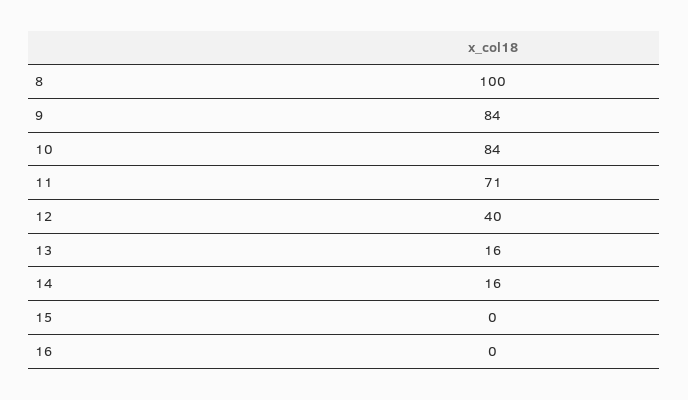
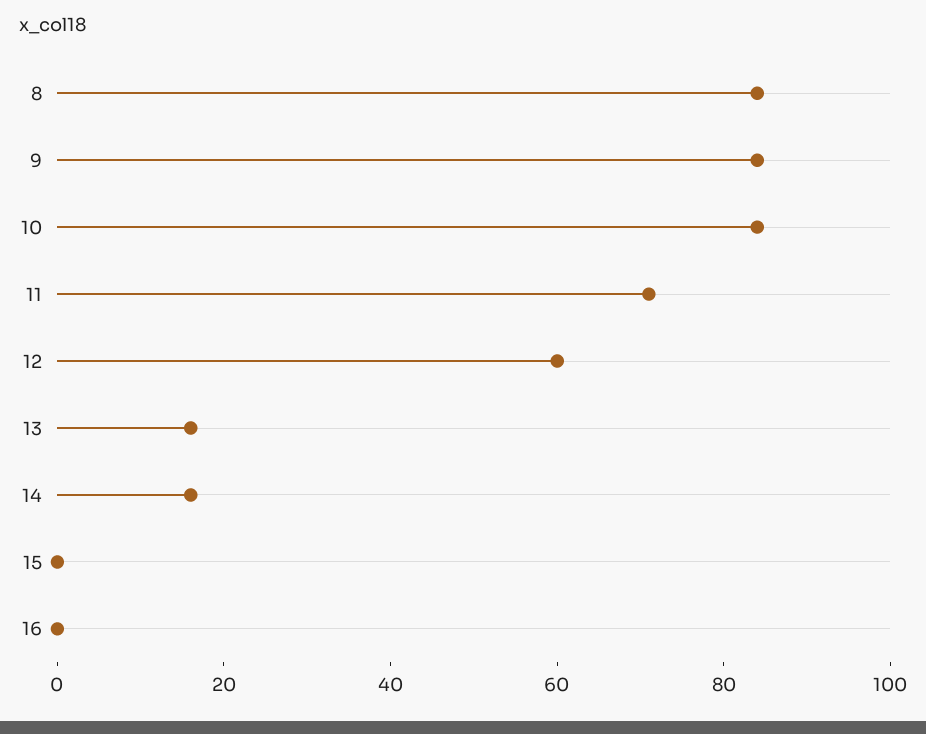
  {
-   "8": 100,
+   "8": 85,
    "9": 84,
    "10": 84,
    "11": 71,
-   "12": 40,
+   "12": 60,
    "13": 16,
    "14": 16,
    "15": 0,
    "16": 0
  }

